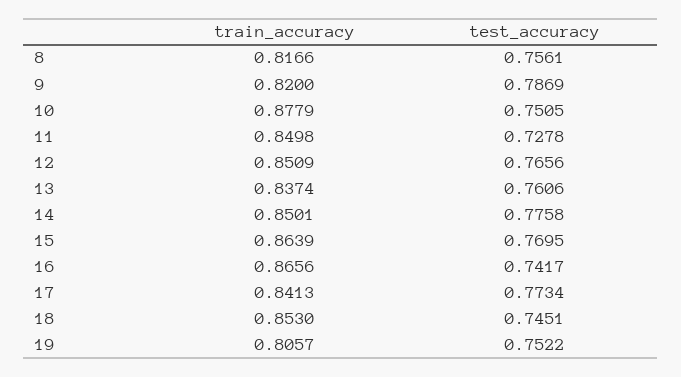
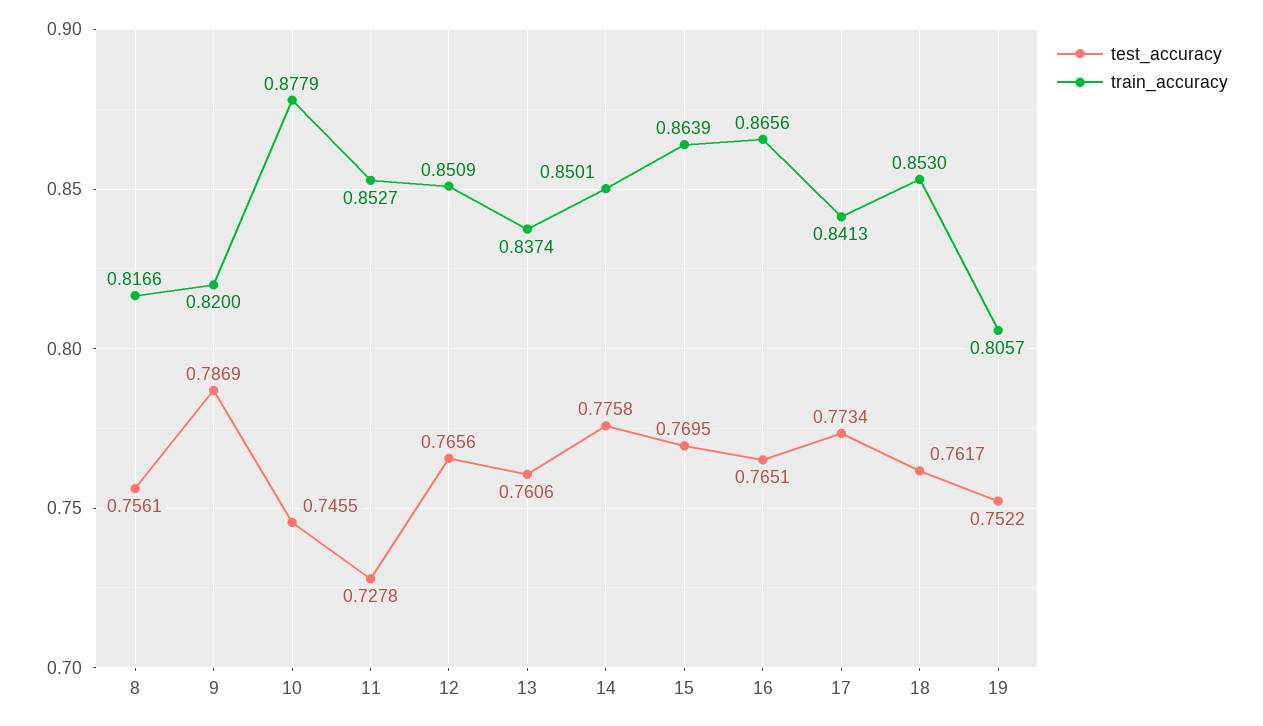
  {
    "train_accuracy": {
      "8": 0.8166,
      "9": 0.82,
      "10": 0.8779,
-     "11": 0.8498,
+     "11": 0.8527,
      "12": 0.8509,
      "13": 0.8374,
      "14": 0.8501,
      "15": 0.8639,
      "16": 0.8656,
      "17": 0.8413,
      "18": 0.853,
      "19": 0.8057
    },
    "test_accuracy": {
      "8": 0.7561,
      "9": 0.7869,
-     "10": 0.7505,
+     "10": 0.7455,
      "11": 0.7278,
      "12": 0.7656,
      "13": 0.7606,
      "14": 0.7758,
      "15": 0.7695,
-     "16": 0.7417,
+     "16": 0.7651,
      "17": 0.7734,
-     "18": 0.7451,
+     "18": 0.7617,
      "19": 0.7522
    }
  }

